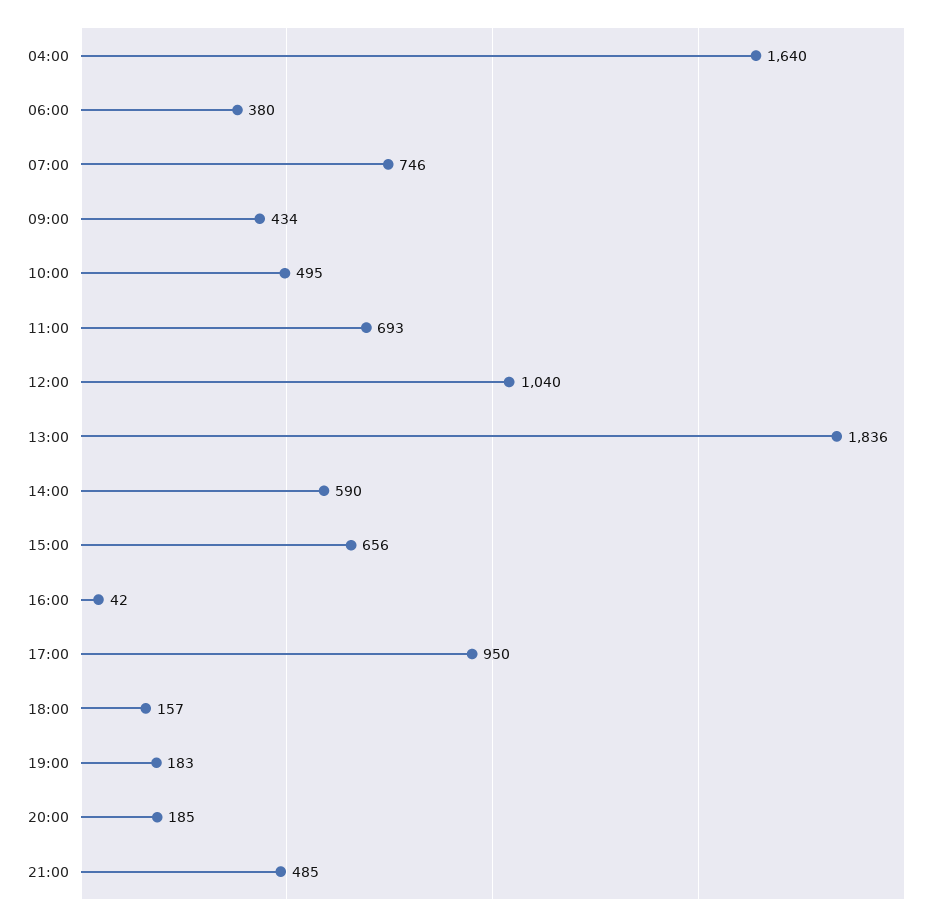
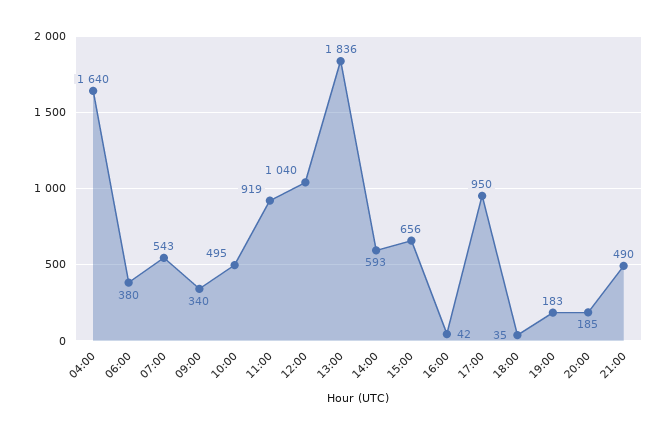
  {
    "04:00": 1640,
    "06:00": 380,
-   "07:00": 746,
+   "07:00": 543,
-   "09:00": 434,
+   "09:00": 340,
    "10:00": 495,
-   "11:00": 693,
+   "11:00": 919,
    "12:00": 1040,
    "13:00": 1836,
-   "14:00": 590,
+   "14:00": 593,
    "15:00": 656,
    "16:00": 42,
    "17:00": 950,
-   "18:00": 157,
+   "18:00": 35,
    "19:00": 183,
    "20:00": 185,
-   "21:00": 485
+   "21:00": 490
  }

